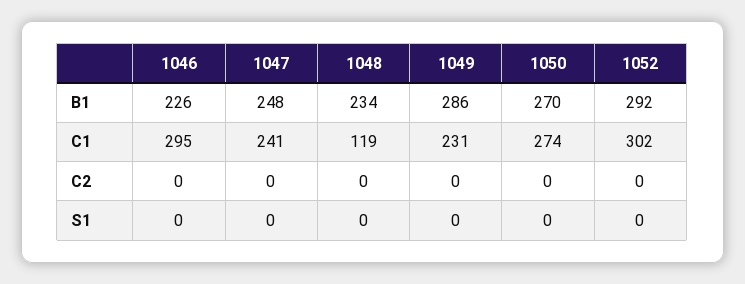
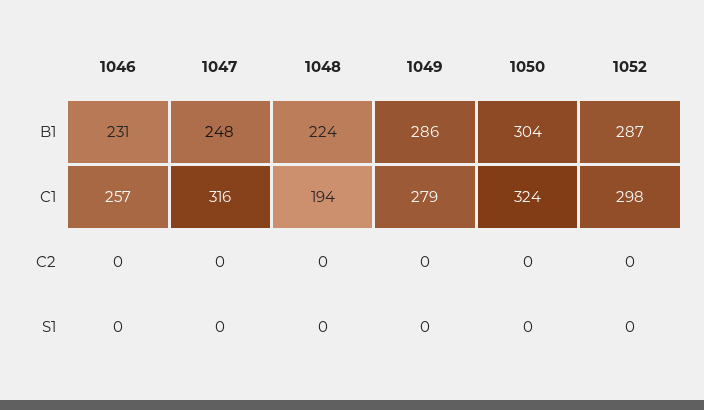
  {
    "1046": {
-     "B1": 226,
+     "B1": 231,
-     "C1": 295,
+     "C1": 257,
      "C2": 0,
      "S1": 0
    },
    "1047": {
      "B1": 248,
-     "C1": 241,
+     "C1": 316,
      "C2": 0,
      "S1": 0
    },
    "1048": {
-     "B1": 234,
+     "B1": 224,
-     "C1": 119,
+     "C1": 194,
      "C2": 0,
      "S1": 0
    },
    "1049": {
      "B1": 286,
-     "C1": 231,
+     "C1": 279,
      "C2": 0,
      "S1": 0
    },
    "1050": {
-     "B1": 270,
+     "B1": 304,
-     "C1": 274,
+     "C1": 324,
      "C2": 0,
      "S1": 0
    },
    "1052": {
-     "B1": 292,
+     "B1": 287,
-     "C1": 302,
+     "C1": 298,
      "C2": 0,
      "S1": 0
    }
  }

